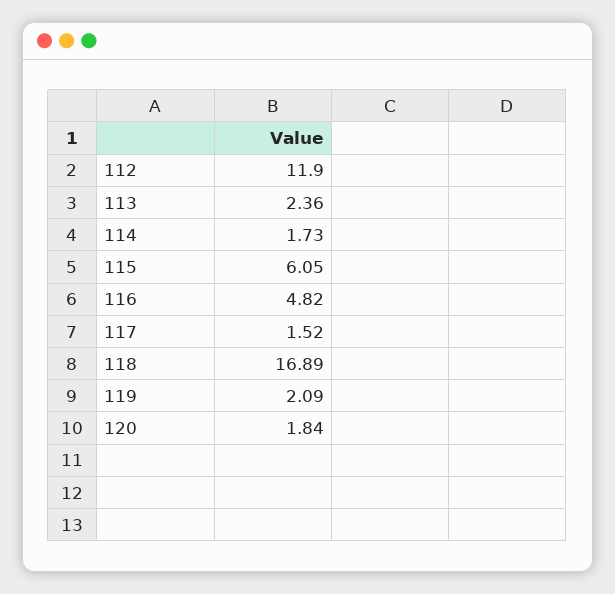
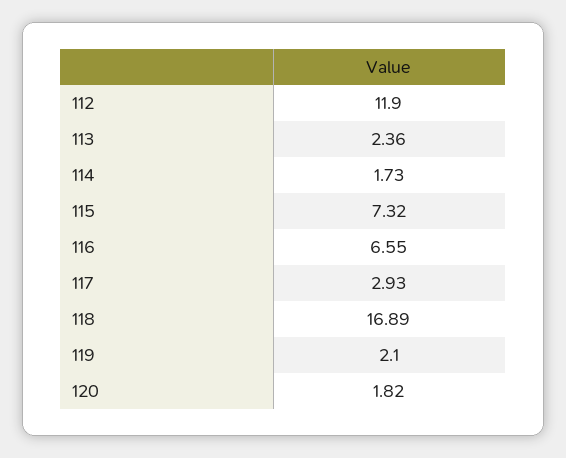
  {
    "112": 11.9,
    "113": 2.36,
    "114": 1.73,
-   "115": 6.05,
+   "115": 7.32,
-   "116": 4.82,
+   "116": 6.55,
-   "117": 1.52,
+   "117": 2.93,
    "118": 16.89,
-   "119": 2.09,
+   "119": 2.1,
-   "120": 1.84
+   "120": 1.82
  }

